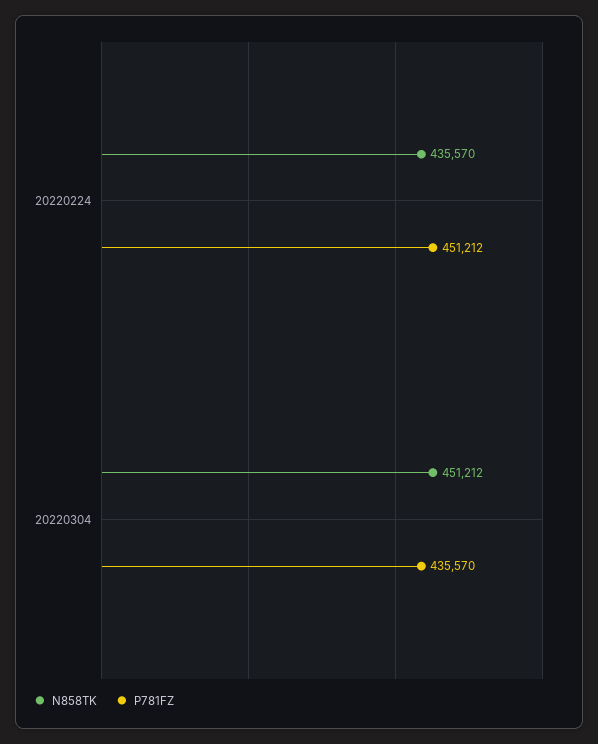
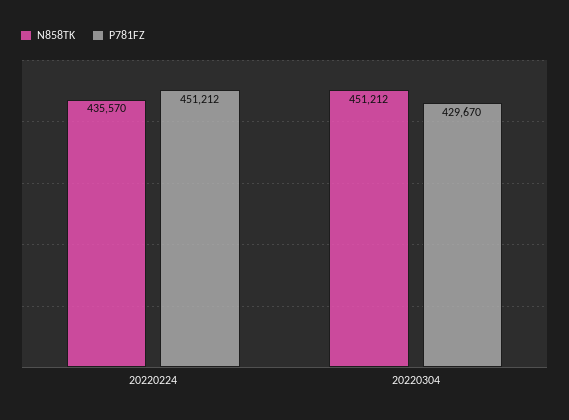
  {
    "N858TK": {
      "20220224": 435570,
      "20220304": 451212
    },
    "P781FZ": {
      "20220224": 451212,
-     "20220304": 435570
+     "20220304": 429670
    }
  }

